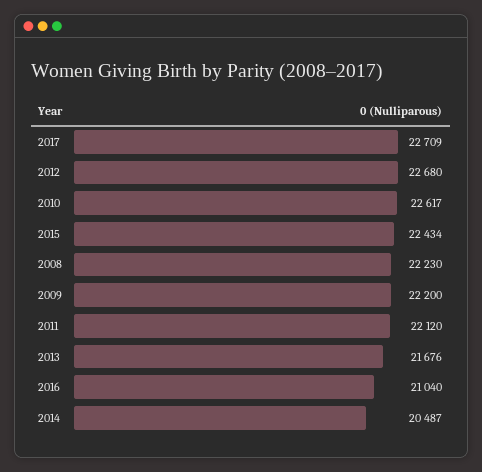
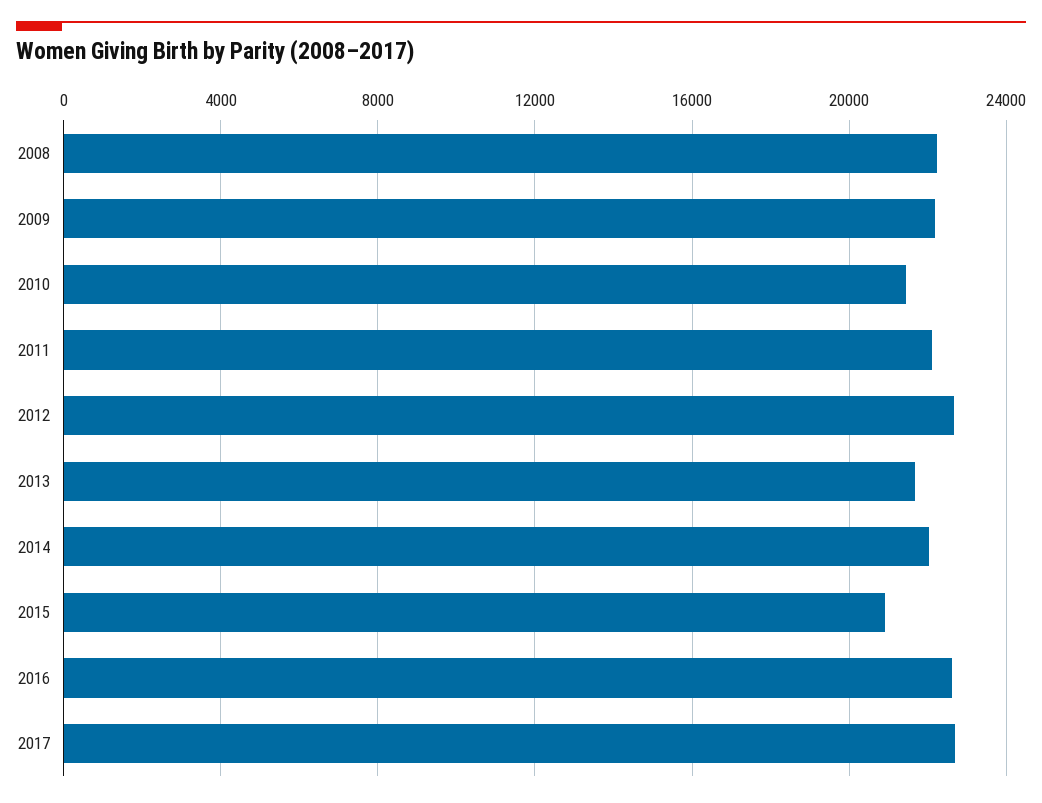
  {
    "2017": 22709,
    "2012": 22680,
-   "2010": 22617,
+   "2010": 21500,
-   "2015": 22434,
+   "2015": 21000,
    "2008": 22230,
    "2009": 22200,
    "2011": 22120,
    "2013": 21676,
-   "2016": 21040,
+   "2016": 22500,
-   "2014": 20487
+   "2014": 22000
  }

